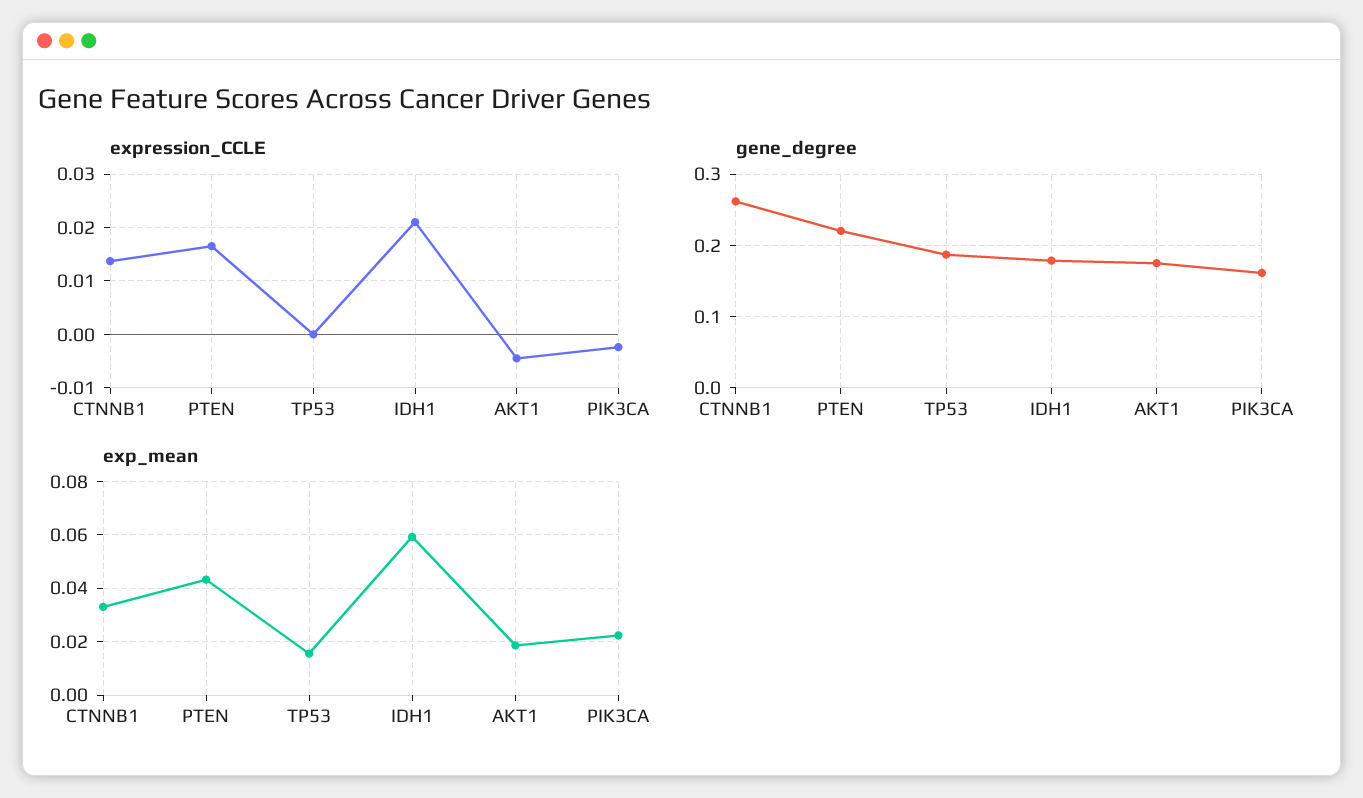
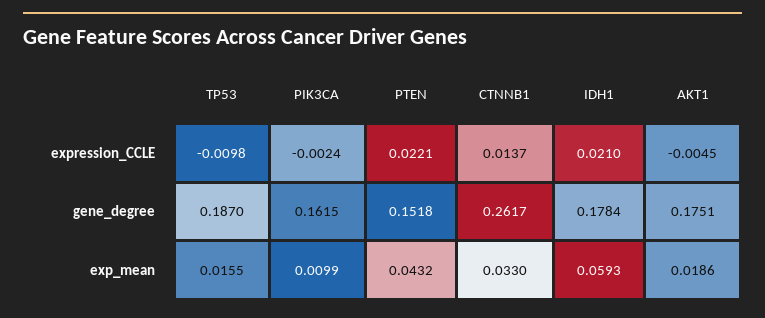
  {
    "expression_CCLE": {
      "CTNNB1": 0.0137,
-     "PTEN": 0.016,
+     "PTEN": 0.0221,
-     "TP53": 0,
+     "TP53": -0.0098,
      "IDH1": 0.021,
      "AKT1": -0.0045,
      "PIK3CA": -0.0024
    },
    "gene_degree": {
      "CTNNB1": 0.2617,
-     "PTEN": 0.22,
+     "PTEN": 0.1518,
      "TP53": 0.187,
      "IDH1": 0.1784,
      "AKT1": 0.1751,
      "PIK3CA": 0.1615
    },
    "exp_mean": {
      "CTNNB1": 0.033,
      "PTEN": 0.0432,
      "TP53": 0.0155,
      "IDH1": 0.0593,
      "AKT1": 0.0186,
-     "PIK3CA": 0.0225
+     "PIK3CA": 0.0099
    }
  }

